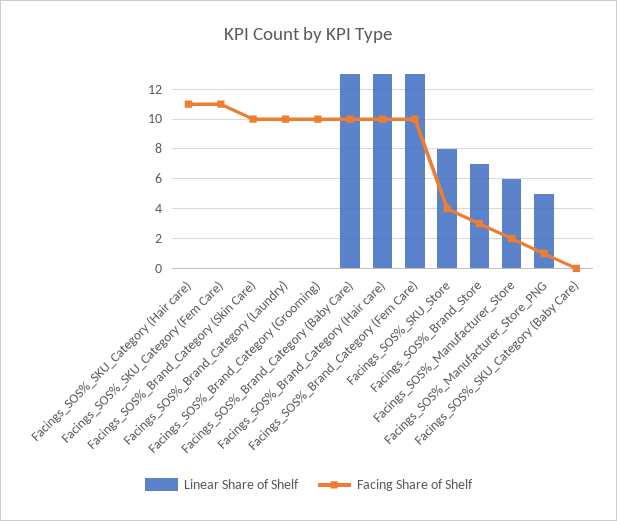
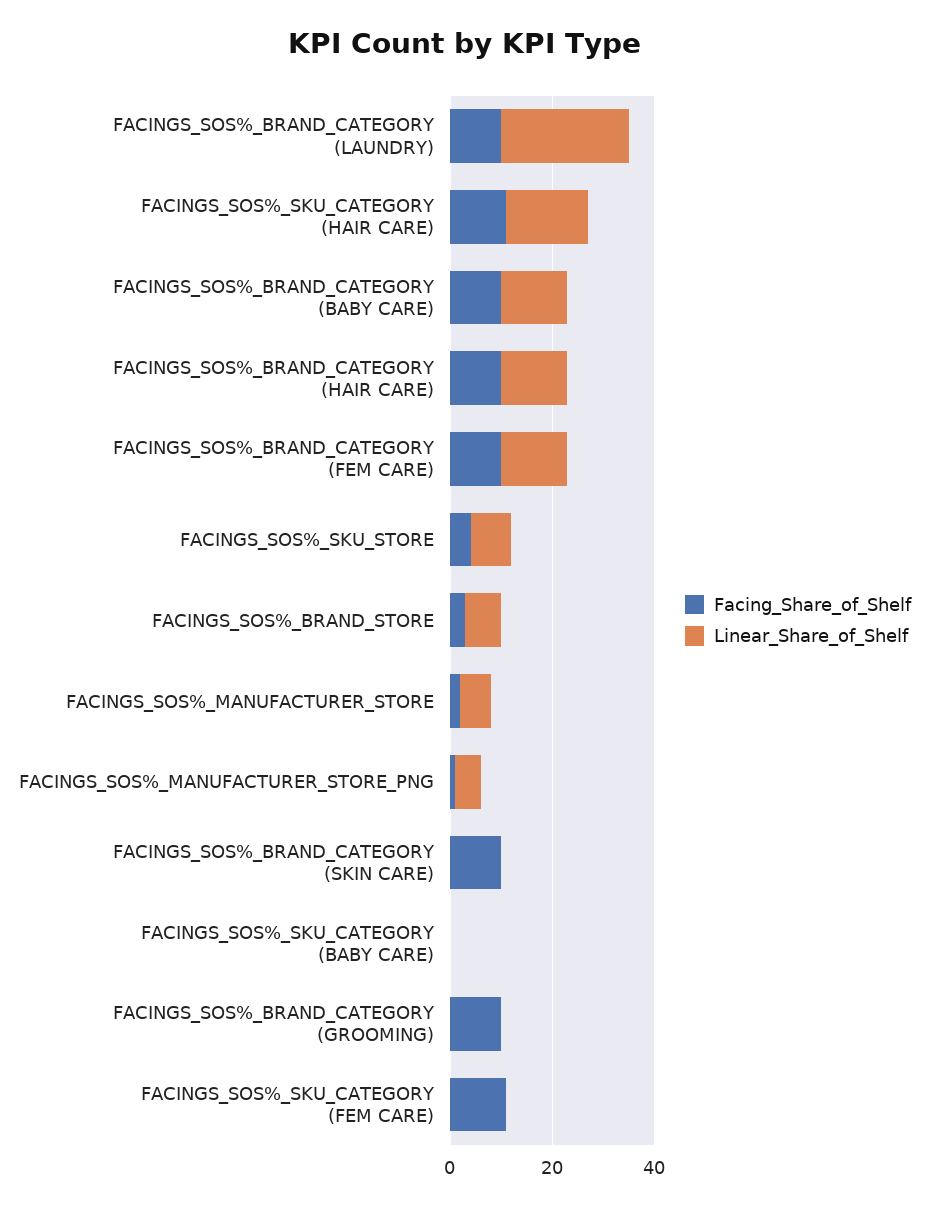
  {
    "Linear Share of Shelf": {
-     "Facings_SOS%_SKU_Category (Hair care)": 0,
+     "Facings_SOS%_SKU_Category (Hair care)": 15,
      "Facings_SOS%_SKU_Category (Fem Care)": 0,
      "Facings_SOS%_Brand_Category (Skin Care)": 0,
-     "Facings_SOS%_Brand_Category (Laundry)": 0,
+     "Facings_SOS%_Brand_Category (Laundry)": 25,
      "Facings_SOS%_Brand_Category (Grooming)": 0,
      "Facings_SOS%_Brand_Category (Baby Care)": 13,
      "Facings_SOS%_Brand_Category (Hair care)": 13,
      "Facings_SOS%_Brand_Category (Fem Care)": 13,
      "Facings_SOS%_SKU_Store": 8,
      "Facings_SOS%_Brand_Store": 7,
      "Facings_SOS%_Manufacturer_Store": 6,
      "Facings_SOS%_Manufacturer_Store_PNG": 5,
      "Facings_SOS%_SKU_Category (Baby Care)": 0
    },
    "Facing Share of Shelf": {
      "Facings_SOS%_SKU_Category (Hair care)": 11,
      "Facings_SOS%_SKU_Category (Fem Care)": 11,
      "Facings_SOS%_Brand_Category (Skin Care)": 10,
      "Facings_SOS%_Brand_Category (Laundry)": 10,
      "Facings_SOS%_Brand_Category (Grooming)": 10,
      "Facings_SOS%_Brand_Category (Baby Care)": 10,
      "Facings_SOS%_Brand_Category (Hair care)": 10,
      "Facings_SOS%_Brand_Category (Fem Care)": 10,
      "Facings_SOS%_SKU_Store": 4,
      "Facings_SOS%_Brand_Store": 3,
      "Facings_SOS%_Manufacturer_Store": 2,
      "Facings_SOS%_Manufacturer_Store_PNG": 1,
      "Facings_SOS%_SKU_Category (Baby Care)": 0
    }
  }

